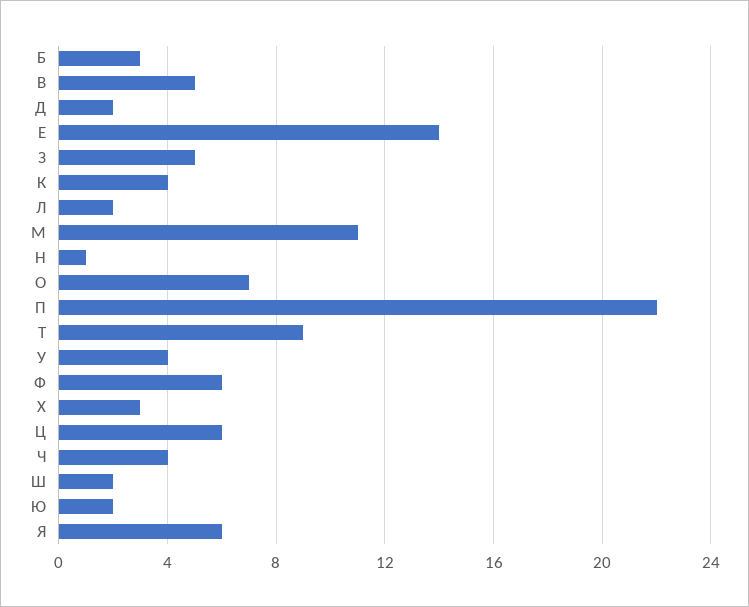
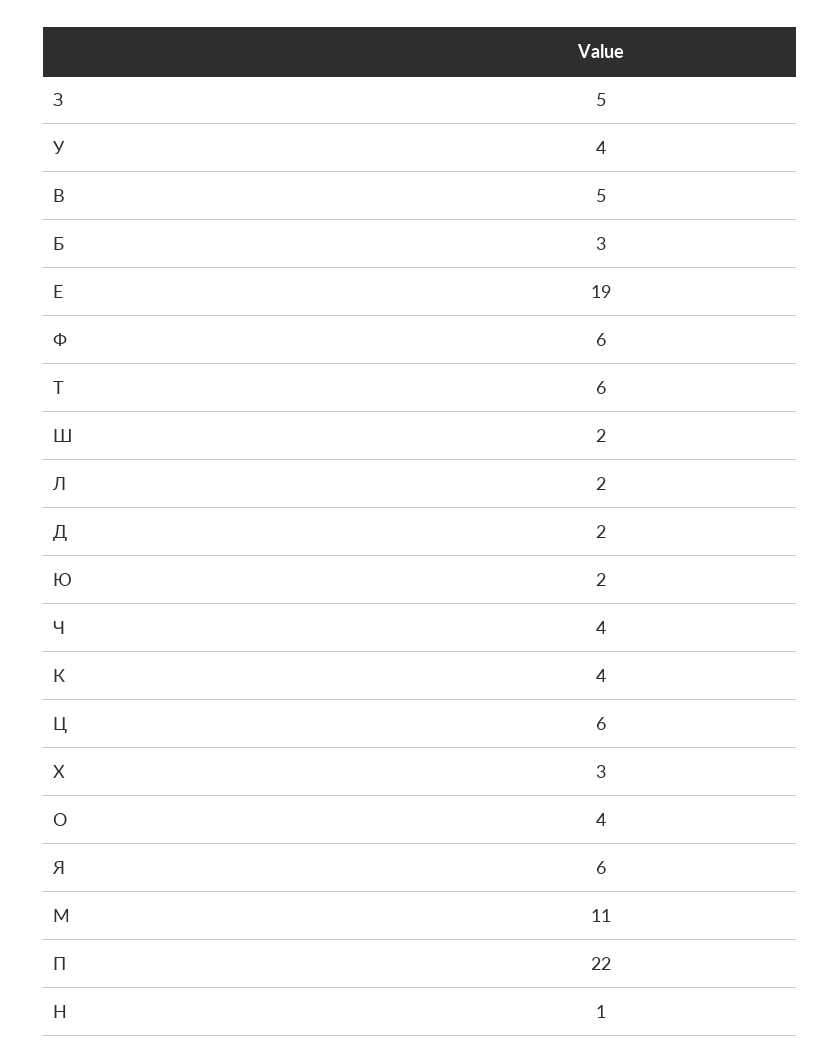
  {
    "Б": 3,
    "В": 5,
    "Д": 2,
-   "Е": 14,
+   "Е": 19,
    "З": 5,
    "К": 4,
    "Л": 2,
    "М": 11,
    "Н": 1,
-   "О": 7,
+   "О": 4,
    "П": 22,
-   "Т": 9,
+   "Т": 6,
    "У": 4,
    "Ф": 6,
    "Х": 3,
    "Ц": 6,
    "Ч": 4,
    "Ш": 2,
    "Ю": 2,
    "Я": 6
  }

